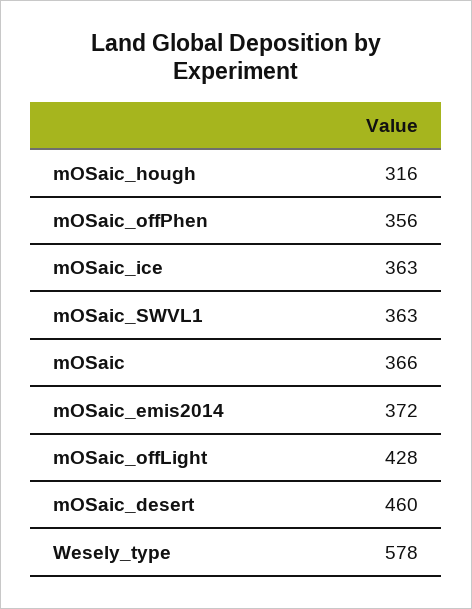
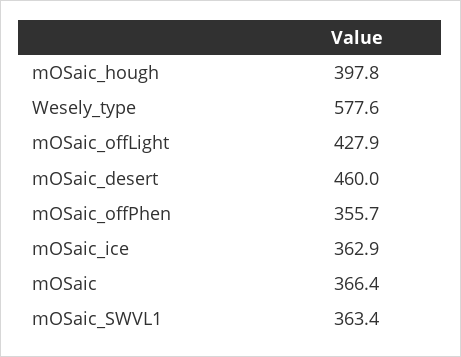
  {
-   "mOSaic_hough": 316,
+   "mOSaic_hough": 397.8,
    "mOSaic_offPhen": 355.7,
    "mOSaic_ice": 362.9,
    "mOSaic_SWVL1": 363.4,
    "mOSaic": 366.4,
-   "mOSaic_emis2014": 372,
    "mOSaic_offLight": 427.9,
    "mOSaic_desert": 460,
    "Wesely_type": 577.6
  }

